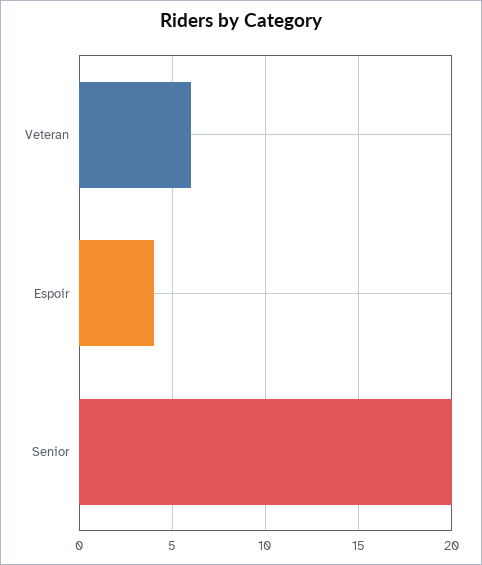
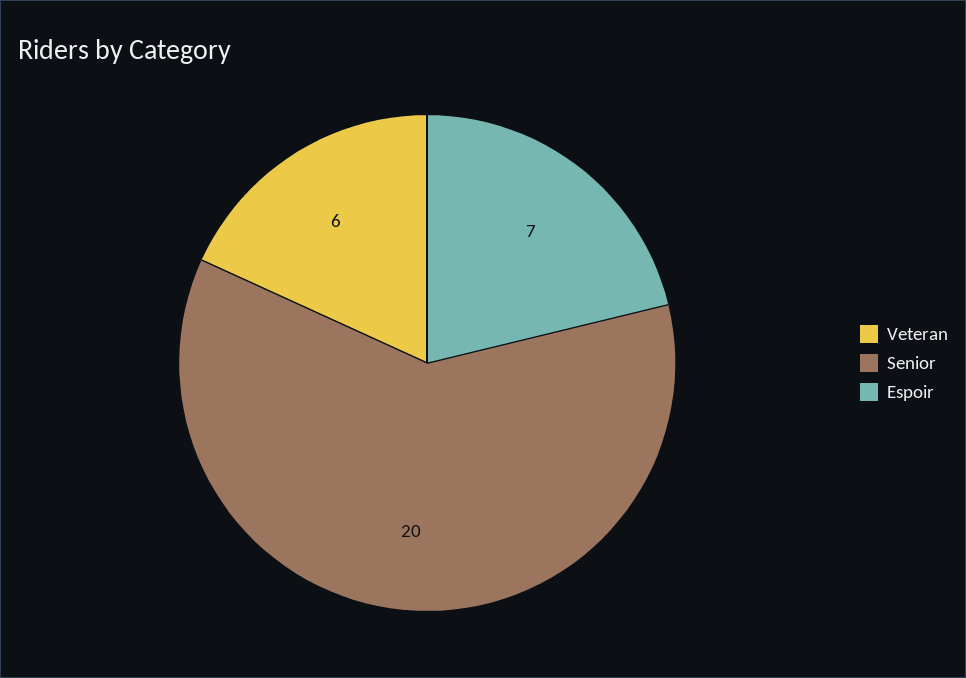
  {
    "Veteran": 6,
-   "Espoir": 4,
+   "Espoir": 7,
    "Senior": 20
  }

